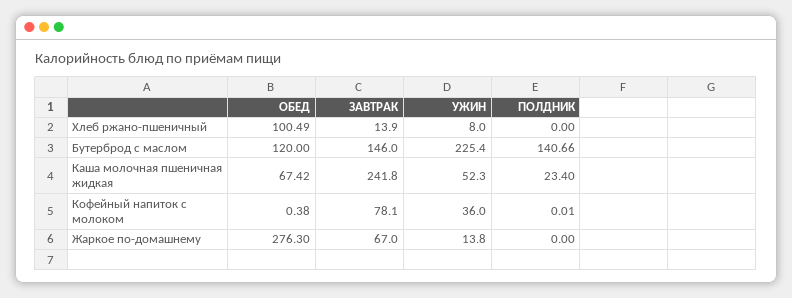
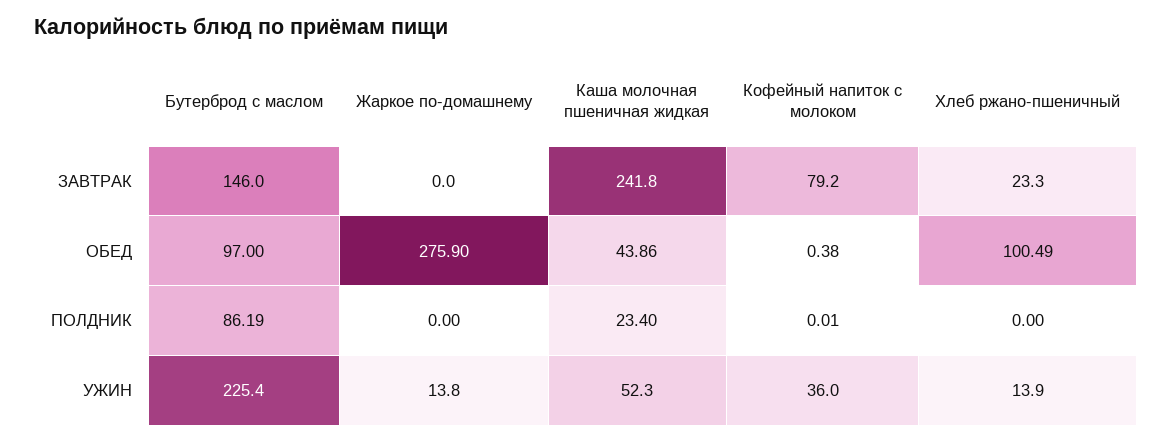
  {
    "ОБЕД": {
      "Хлеб ржано-пшеничный": 100.49,
-     "Бутерброд с маслом": 120,
+     "Бутерброд с маслом": 97,
-     "Каша молочная пшеничная жидкая": 67.42,
+     "Каша молочная пшеничная жидкая": 43.86,
      "Кофейный напиток с молоком": 0.38,
-     "Жаркое по-домашнему": 276.3
+     "Жаркое по-домашнему": 275.9
    },
    "ЗАВТРАК": {
-     "Хлеб ржано-пшеничный": 13.9,
+     "Хлеб ржано-пшеничный": 23.3,
      "Бутерброд с маслом": 146,
      "Каша молочная пшеничная жидкая": 241.8,
-     "Кофейный напиток с молоком": 78.1,
+     "Кофейный напиток с молоком": 79.2,
-     "Жаркое по-домашнему": 67
+     "Жаркое по-домашнему": 0
    },
    "УЖИН": {
-     "Хлеб ржано-пшеничный": 8,
+     "Хлеб ржано-пшеничный": 13.9,
      "Бутерброд с маслом": 225.4,
      "Каша молочная пшеничная жидкая": 52.3,
      "Кофейный напиток с молоком": 36,
      "Жаркое по-домашнему": 13.8
    },
    "ПОЛДНИК": {
      "Хлеб ржано-пшеничный": 0,
-     "Бутерброд с маслом": 140.66,
+     "Бутерброд с маслом": 86.19,
      "Каша молочная пшеничная жидкая": 23.4,
      "Кофейный напиток с молоком": 0.01,
      "Жаркое по-домашнему": 0
    }
  }

